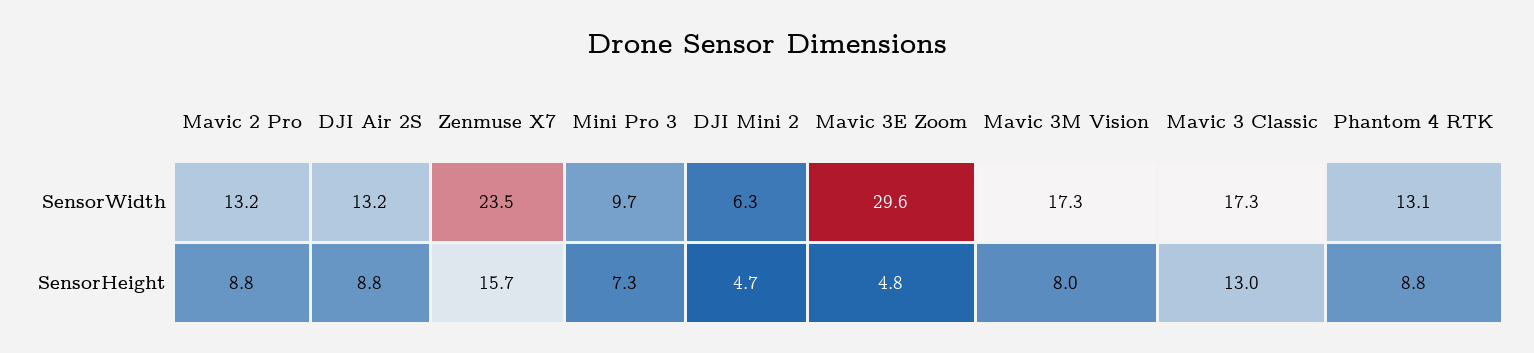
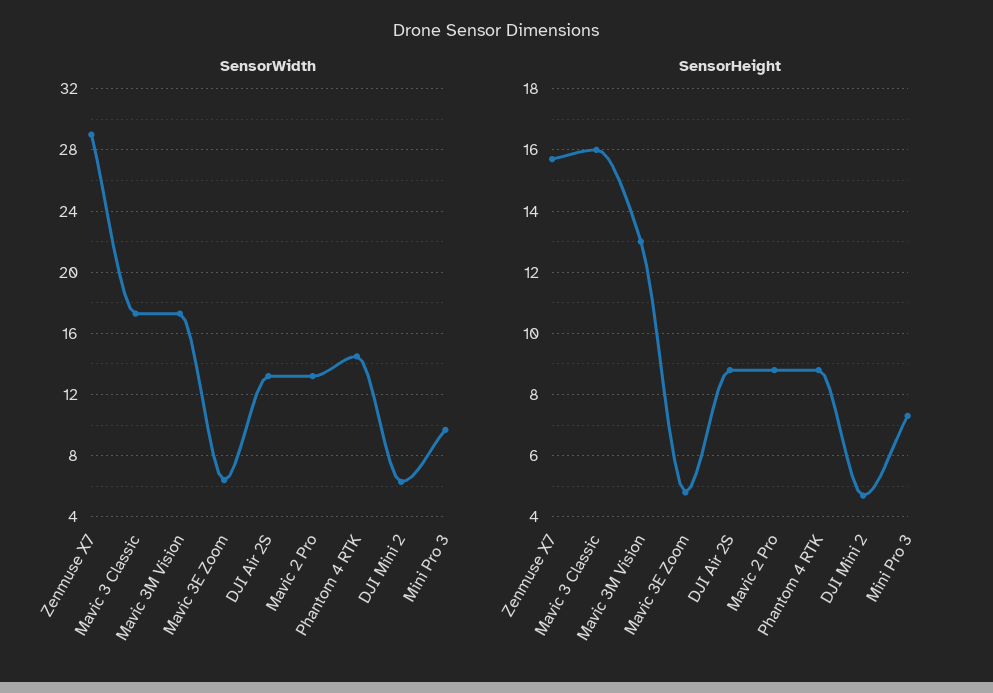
  {
    "SensorWidth": {
      "Mavic 2 Pro": 13.2,
      "DJI Air 2S": 13.2,
-     "Zenmuse X7": 23.5,
+     "Zenmuse X7": 29,
      "Mini Pro 3": 9.7,
      "DJI Mini 2": 6.3,
-     "Mavic 3E Zoom": 29.6,
+     "Mavic 3E Zoom": 6.5,
      "Mavic 3M Vision": 17.3,
      "Mavic 3 Classic": 17.3,
-     "Phantom 4 RTK": 13.1
+     "Phantom 4 RTK": 14.5
    },
    "SensorHeight": {
      "Mavic 2 Pro": 8.8,
      "DJI Air 2S": 8.8,
      "Zenmuse X7": 15.7,
      "Mini Pro 3": 7.3,
      "DJI Mini 2": 4.7,
      "Mavic 3E Zoom": 4.8,
-     "Mavic 3M Vision": 8,
+     "Mavic 3M Vision": 13,
-     "Mavic 3 Classic": 13,
+     "Mavic 3 Classic": 16,
      "Phantom 4 RTK": 8.8
    }
  }

